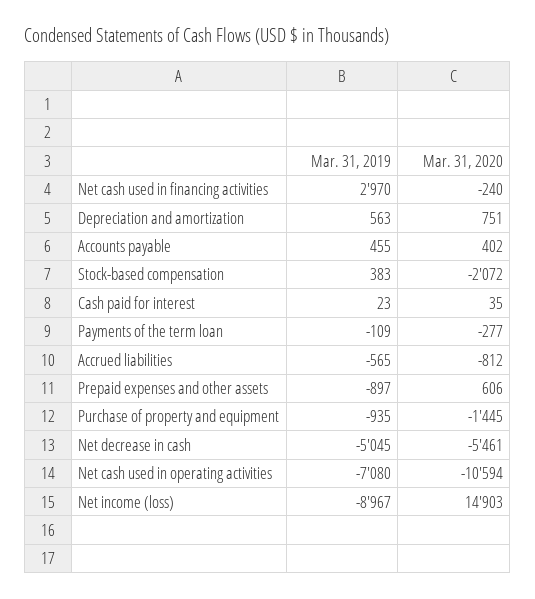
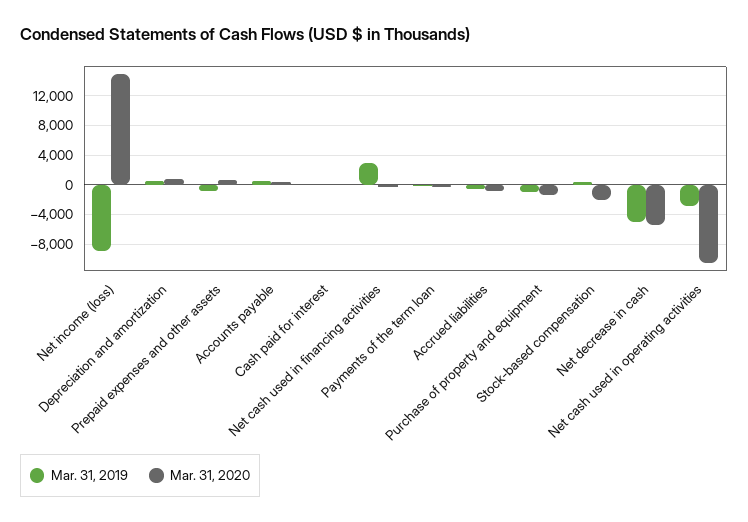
  {
    "Mar. 31, 2019": {
      "Net cash used in financing activities": 2970,
      "Depreciation and amortization": 563,
      "Accounts payable": 455,
      "Stock-based compensation": 383,
      "Cash paid for interest": 23,
      "Payments of the term loan": -109,
      "Accrued liabilities": -565,
      "Prepaid expenses and other assets": -897,
      "Purchase of property and equipment": -935,
      "Net decrease in cash": -5045,
-     "Net cash used in operating activities": -7080,
+     "Net cash used in operating activities": -3000,
      "Net income (loss)": -8967
    },
    "Mar. 31, 2020": {
      "Net cash used in financing activities": -240,
      "Depreciation and amortization": 751,
      "Accounts payable": 402,
      "Stock-based compensation": -2072,
      "Cash paid for interest": 35,
      "Payments of the term loan": -277,
      "Accrued liabilities": -812,
      "Prepaid expenses and other assets": 606,
      "Purchase of property and equipment": -1445,
      "Net decrease in cash": -5461,
      "Net cash used in operating activities": -10594,
      "Net income (loss)": 14903
    }
  }

